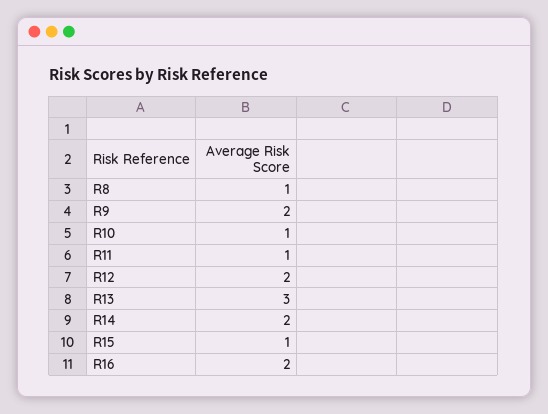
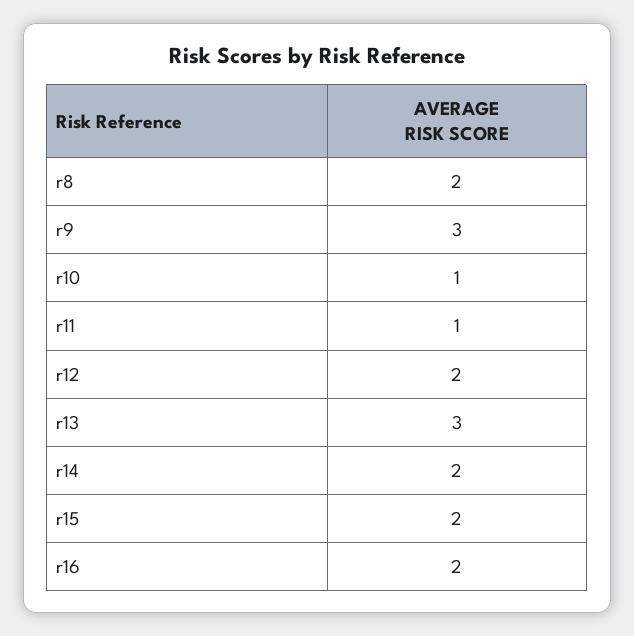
  {
-   "R8": 1,
+   "R8": 2,
-   "R9": 2,
+   "R9": 3,
    "R10": 1,
    "R11": 1,
    "R12": 2,
    "R13": 3,
    "R14": 2,
-   "R15": 1,
+   "R15": 2,
    "R16": 2
  }

